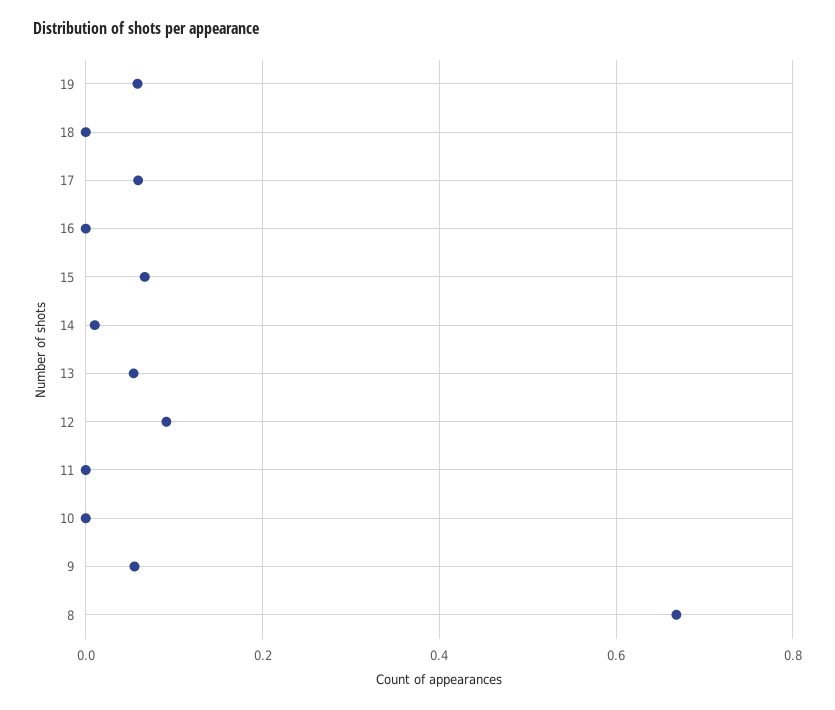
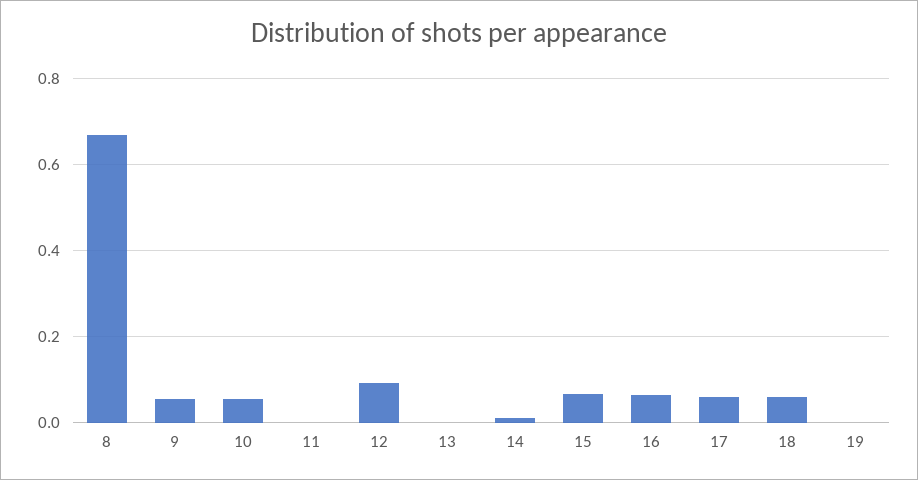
  {
-   "19": 0.06,
+   "19": 0,
-   "18": 0,
+   "18": 0.06,
    "17": 0.06,
-   "16": 0,
+   "16": 0.06,
    "15": 0.06,
    "14": 0.02,
-   "13": 0.06,
+   "13": 0,
    "12": 0.1,
    "11": 0,
-   "10": 0,
+   "10": 0.06,
    "9": 0.06,
    "8": 0.66
  }

